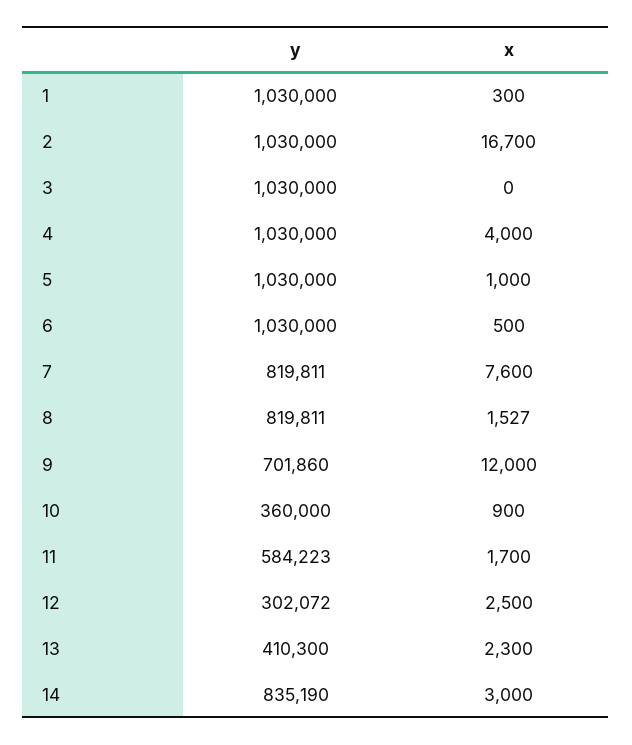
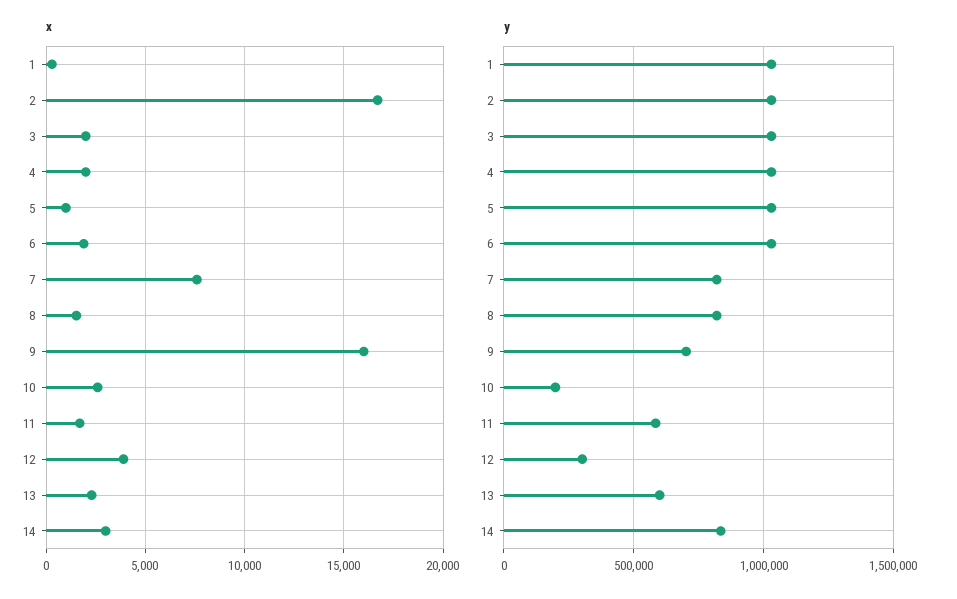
  {
    "y": {
      "1": 1030000,
      "2": 1030000,
      "3": 1030000,
      "4": 1030000,
      "5": 1030000,
      "6": 1030000,
      "7": 819811,
      "8": 819811,
      "9": 701860,
-     "10": 360000,
+     "10": 200000,
      "11": 584223,
      "12": 302072,
-     "13": 410300,
+     "13": 600000,
      "14": 835190
    },
    "x": {
      "1": 300,
      "2": 16700,
-     "3": 0,
+     "3": 2000,
-     "4": 4000,
+     "4": 2000,
      "5": 1000,
-     "6": 500,
+     "6": 2000,
      "7": 7600,
      "8": 1527,
-     "9": 12000,
+     "9": 16000,
-     "10": 900,
+     "10": 2500,
      "11": 1700,
-     "12": 2500,
+     "12": 4000,
      "13": 2300,
      "14": 3000
    }
  }

